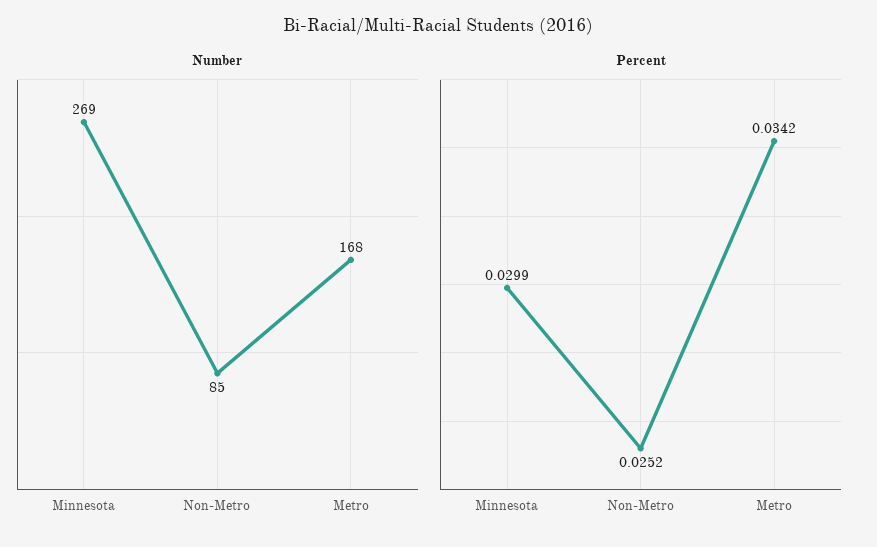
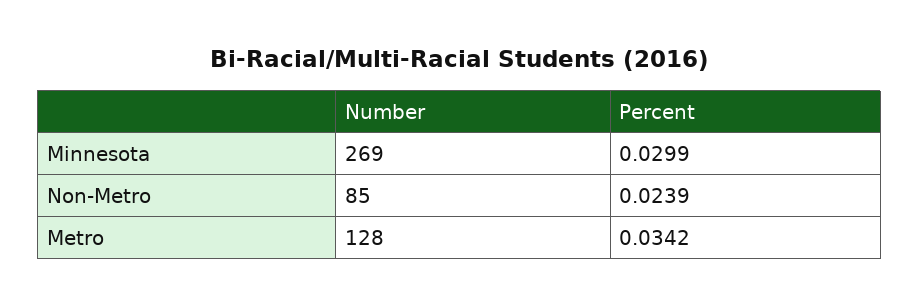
  {
    "Number": {
      "Minnesota": 269,
      "Non-Metro": 85,
-     "Metro": 168
+     "Metro": 128
    },
    "Percent": {
      "Minnesota": 0.0299,
-     "Non-Metro": 0.0252,
+     "Non-Metro": 0.0239,
      "Metro": 0.0342
    }
  }

